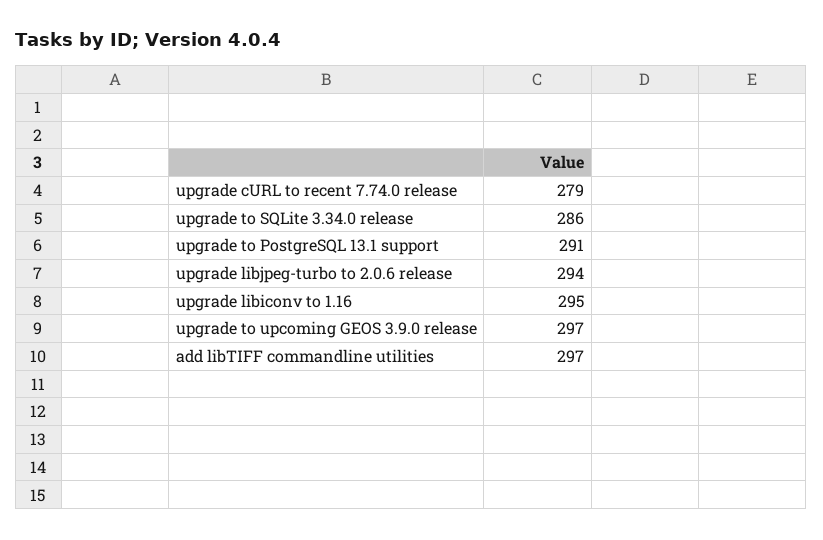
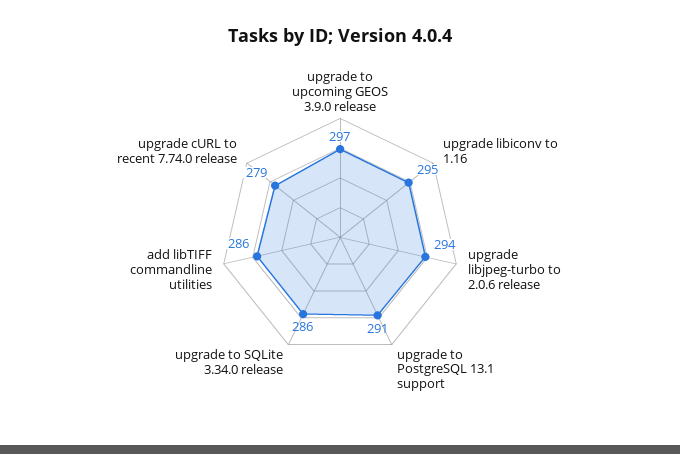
  {
    "upgrade cURL to recent 7.74.0 release": 279,
    "upgrade to SQLite 3.34.0 release": 286,
    "upgrade to PostgreSQL 13.1 support": 291,
    "upgrade libjpeg-turbo to 2.0.6 release": 294,
    "upgrade libiconv to 1.16": 295,
    "upgrade to upcoming GEOS 3.9.0 release": 297,
-   "add libTIFF commandline utilities": 297
+   "add libTIFF commandline utilities": 286
  }

